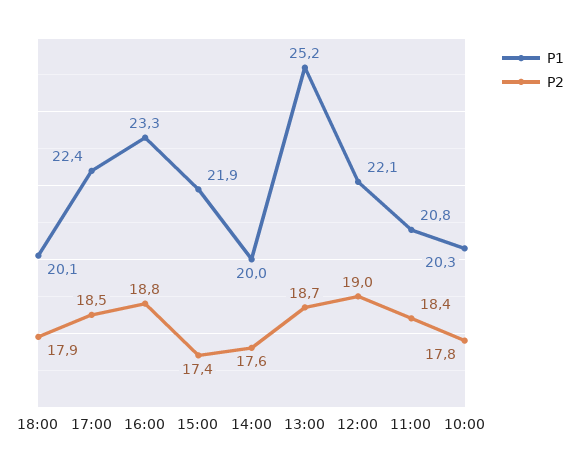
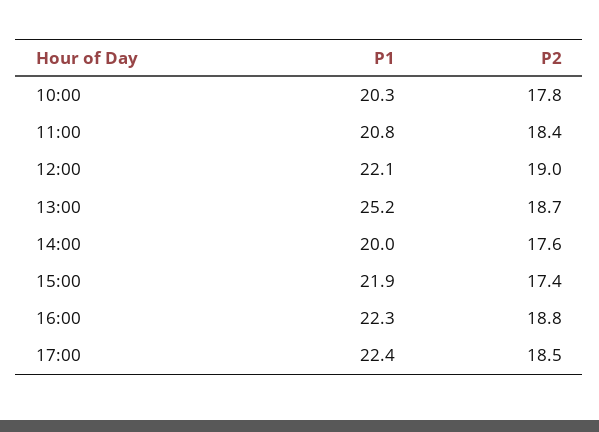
  {
    "P1": {
-     "18:00": 20.1,
      "17:00": 22.4,
-     "16:00": 23.3,
+     "16:00": 22.3,
      "15:00": 21.9,
      "14:00": 20,
      "13:00": 25.2,
      "12:00": 22.1,
      "11:00": 20.8,
      "10:00": 20.3
    },
    "P2": {
-     "18:00": 17.9,
      "17:00": 18.5,
      "16:00": 18.8,
      "15:00": 17.4,
      "14:00": 17.6,
      "13:00": 18.7,
      "12:00": 19,
      "11:00": 18.4,
      "10:00": 17.8
    }
  }

